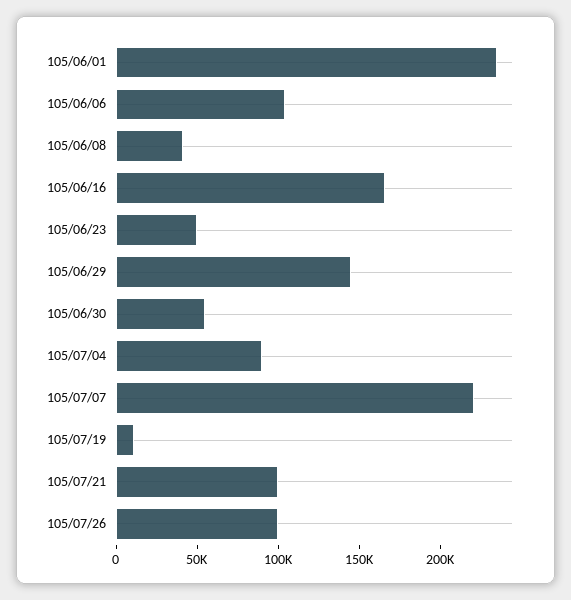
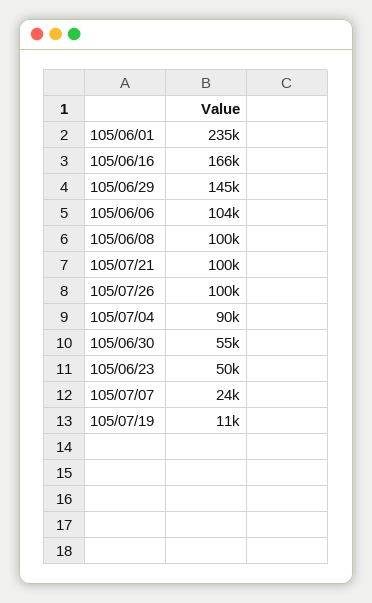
  {
    "105/06/01": 235000,
    "105/06/06": 104000,
-   "105/06/08": 40000,
+   "105/06/08": 100000,
    "105/06/16": 166000,
    "105/06/23": 50000,
    "105/06/29": 145000,
    "105/06/30": 55000,
    "105/07/04": 90000,
-   "105/07/07": 220000,
+   "105/07/07": 24000,
    "105/07/19": 11000,
    "105/07/21": 100000,
    "105/07/26": 100000
  }

